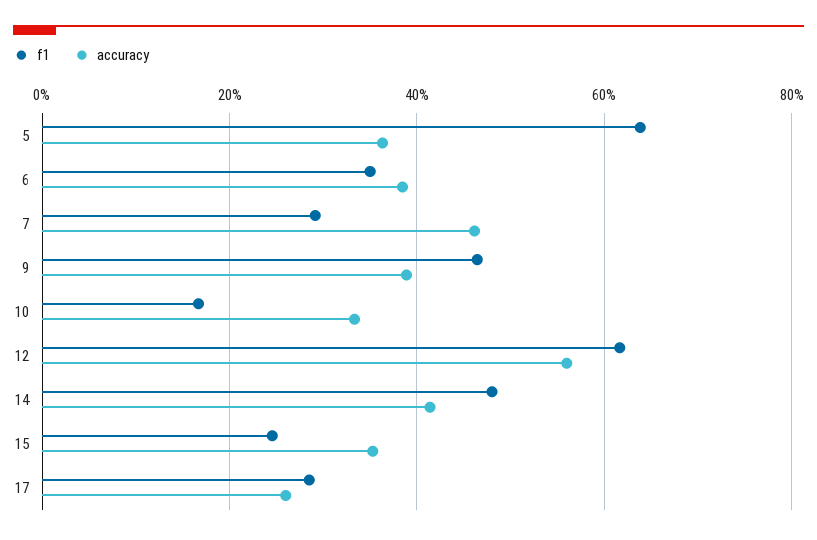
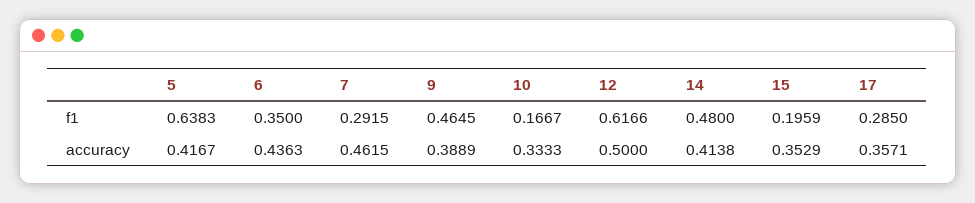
  {
    "f1": {
      "5": 0.6383,
      "6": 0.35,
      "7": 0.2915,
      "9": 0.4645,
      "10": 0.1667,
      "12": 0.6166,
      "14": 0.48,
-     "15": 0.24,
+     "15": 0.1959,
      "17": 0.285
    },
    "accuracy": {
-     "5": 0.36,
+     "5": 0.4167,
-     "6": 0.38,
+     "6": 0.4363,
      "7": 0.4615,
      "9": 0.3889,
      "10": 0.3333,
-     "12": 0.56,
+     "12": 0.5,
      "14": 0.4138,
      "15": 0.3529,
-     "17": 0.26
+     "17": 0.3571
    }
  }

